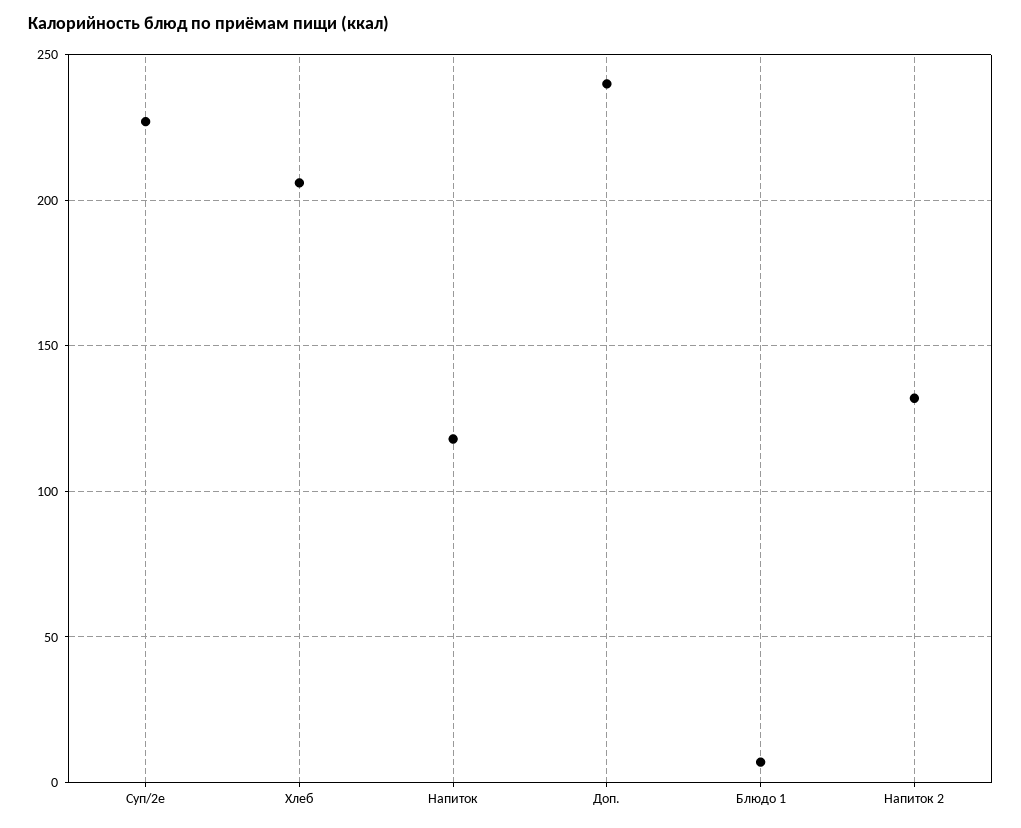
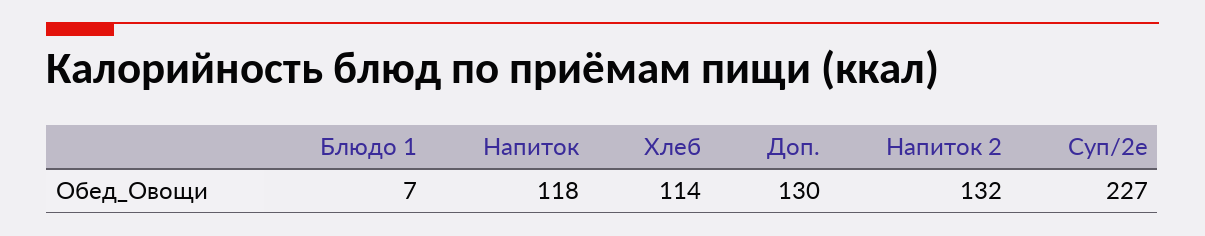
  {
    "Суп/2е": 227,
-   "Хлеб": 205,
+   "Хлеб": 114,
    "Напиток": 118,
-   "Доп.": 240,
+   "Доп.": 130,
    "Блюдо 1": 7,
    "Напиток 2": 132
  }

